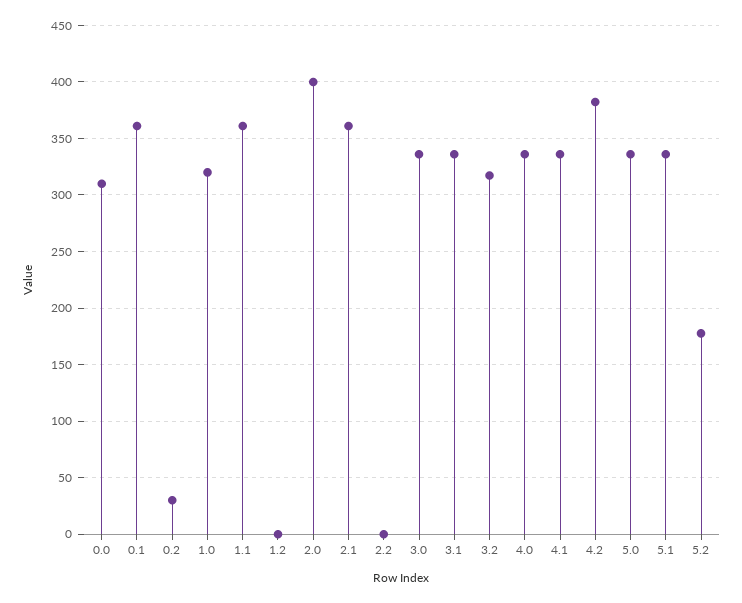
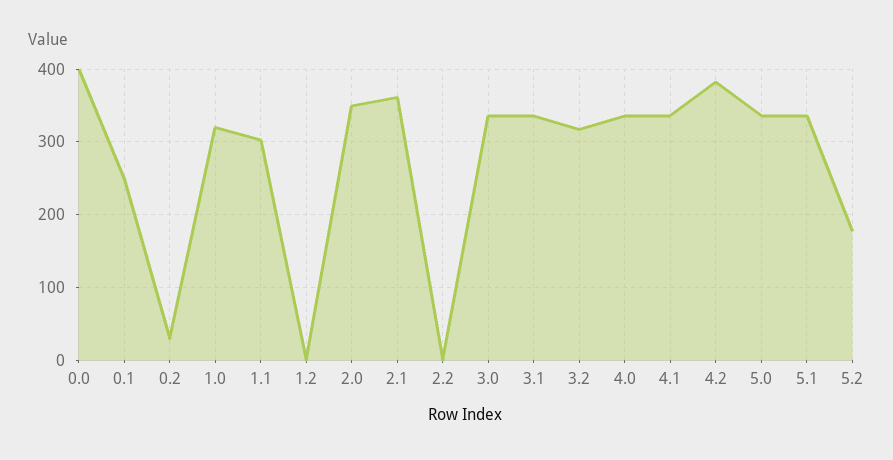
  {
-   "0.0": 310,
+   "0.0": 400,
-   "0.1": 360,
+   "0.1": 250,
    "0.2": 30,
    "1.0": 320,
-   "1.1": 360,
+   "1.1": 300,
    "1.2": 0,
-   "2.0": 400,
+   "2.0": 350,
    "2.1": 360,
    "2.2": 0,
    "3.0": 340,
    "3.1": 340,
    "3.2": 320,
    "4.0": 340,
    "4.1": 340,
    "4.2": 380,
    "5.0": 340,
    "5.1": 340,
    "5.2": 180
  }

